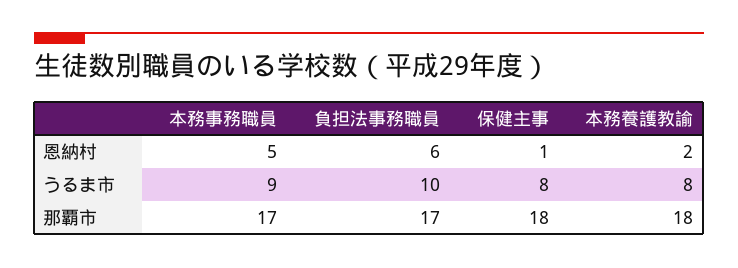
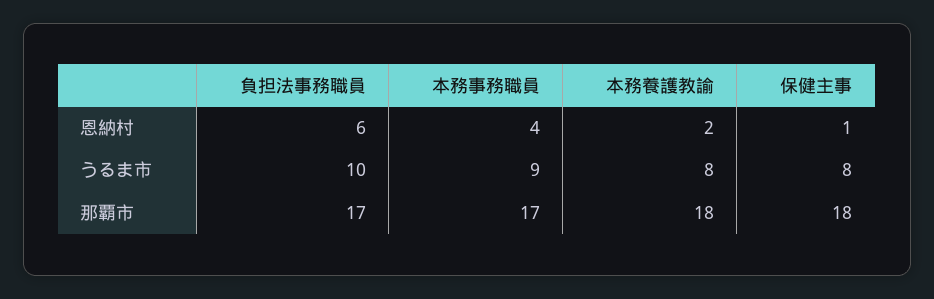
  {
    "本務事務職員": {
-     "恩納村": 5,
+     "恩納村": 4,
      "うるま市": 9,
      "那覇市": 17
    },
    "負担法事務職員": {
      "恩納村": 6,
      "うるま市": 10,
      "那覇市": 17
    },
    "保健主事": {
      "恩納村": 1,
      "うるま市": 8,
      "那覇市": 18
    },
    "本務養護教諭": {
      "恩納村": 2,
      "うるま市": 8,
      "那覇市": 18
    }
  }

